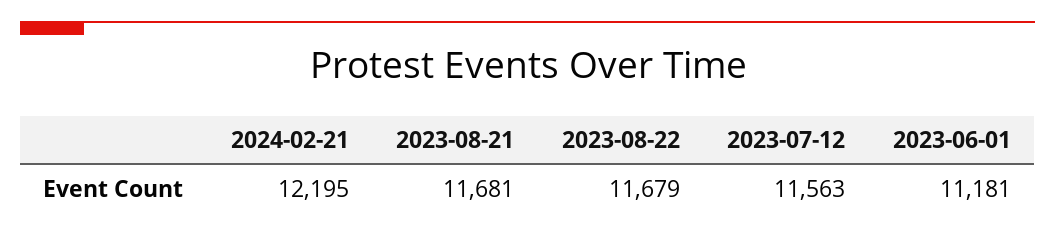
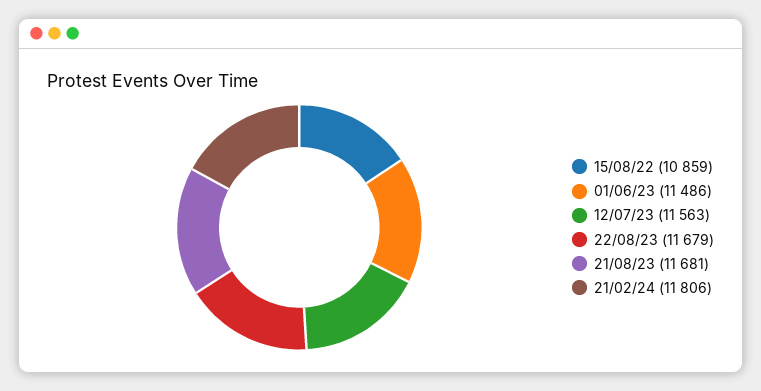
  {
-   "2024-02-21": 12195,
+   "2024-02-21": 11806,
    "2023-08-21": 11681,
    "2023-08-22": 11679,
    "2023-07-12": 11563,
-   "2023-06-01": 11181
+   "2023-06-01": 11486,
+   "15/08/22": 10859
  }

